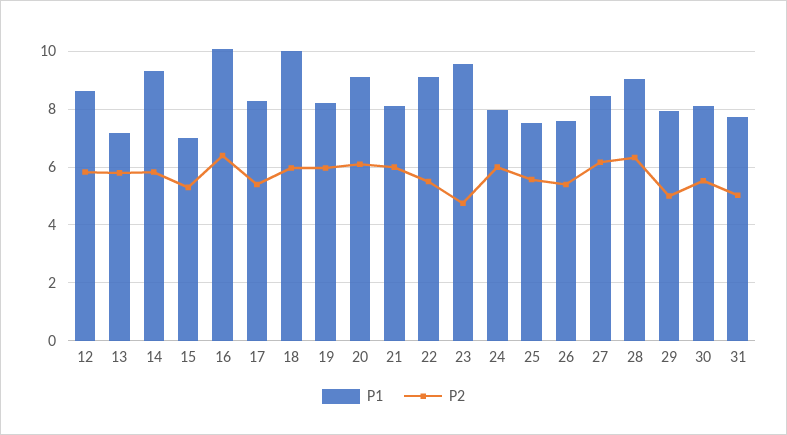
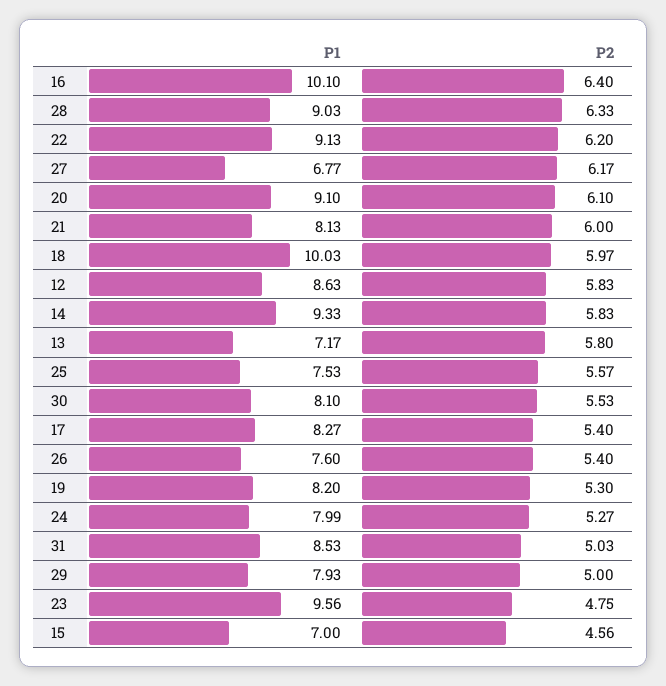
  {
    "P1": {
      "12": 8.63,
      "13": 7.17,
      "14": 9.33,
      "15": 7,
      "16": 10.1,
      "17": 8.27,
      "18": 10.03,
      "19": 8.2,
      "20": 9.1,
      "21": 8.13,
      "22": 9.13,
      "23": 9.56,
      "24": 7.99,
      "25": 7.53,
      "26": 7.6,
-     "27": 8.5,
+     "27": 6.77,
      "28": 9.03,
      "29": 7.93,
      "30": 8.1,
-     "31": 7.75
+     "31": 8.53
    },
    "P2": {
      "12": 5.83,
      "13": 5.8,
      "14": 5.83,
-     "15": 5.25,
+     "15": 4.56,
      "16": 6.4,
      "17": 5.4,
      "18": 5.97,
-     "19": 6,
+     "19": 5.3,
      "20": 6.1,
      "21": 6,
-     "22": 5.5,
+     "22": 6.2,
      "23": 4.75,
-     "24": 6,
+     "24": 5.27,
      "25": 5.57,
      "26": 5.4,
      "27": 6.17,
      "28": 6.33,
      "29": 5,
      "30": 5.53,
      "31": 5.03
    }
  }

